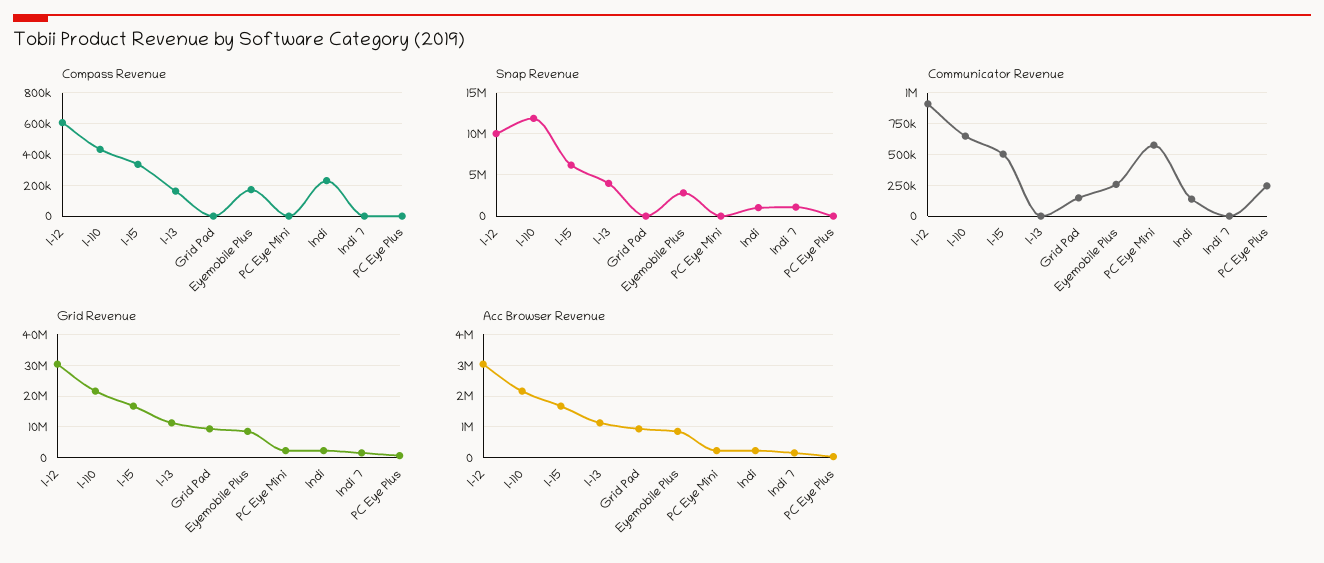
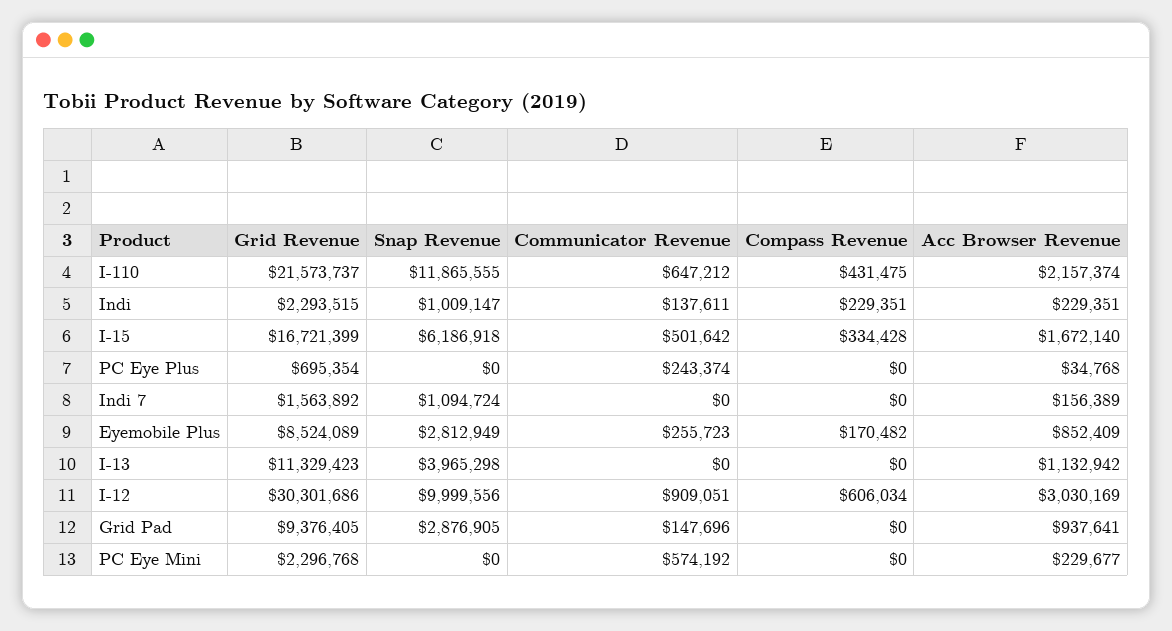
  {
    "Compass Revenue": {
      "I-12": 606034,
      "I-110": 431475,
      "I-15": 334428,
-     "I-13": 150000,
+     "I-13": 0,
      "Grid Pad": 0,
      "Eyemobile Plus": 170482,
      "PC Eye Mini": 0,
      "Indi": 229351,
      "Indi 7": 0,
      "PC Eye Plus": 0
    },
    "Snap Revenue": {
      "I-12": 9999556,
      "I-110": 11865555,
      "I-15": 6186918,
      "I-13": 3965298,
-     "Grid Pad": 0,
+     "Grid Pad": 2876905,
      "Eyemobile Plus": 2812949,
      "PC Eye Mini": 0,
      "Indi": 1009147,
      "Indi 7": 1094724,
      "PC Eye Plus": 0
    },
    "Communicator Revenue": {
      "I-12": 909051,
      "I-110": 647212,
      "I-15": 501642,
      "I-13": 0,
      "Grid Pad": 147696,
      "Eyemobile Plus": 255723,
      "PC Eye Mini": 574192,
      "Indi": 137611,
      "Indi 7": 0,
      "PC Eye Plus": 243374
    },
    "Grid Revenue": {
      "I-12": 30301686,
      "I-110": 21573737,
      "I-15": 16721399,
      "I-13": 11329423,
      "Grid Pad": 9376405,
      "Eyemobile Plus": 8524089,
      "PC Eye Mini": 2296768,
      "Indi": 2293515,
      "Indi 7": 1563892,
      "PC Eye Plus": 695354
    },
    "Acc Browser Revenue": {
      "I-12": 3030169,
      "I-110": 2157374,
      "I-15": 1672140,
      "I-13": 1132942,
      "Grid Pad": 937641,
      "Eyemobile Plus": 852409,
      "PC Eye Mini": 229677,
      "Indi": 229351,
      "Indi 7": 156389,
      "PC Eye Plus": 34768
    }
  }

